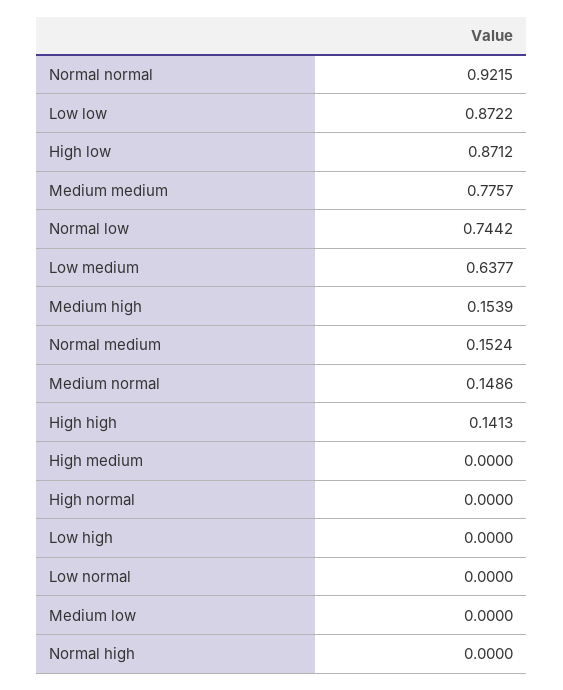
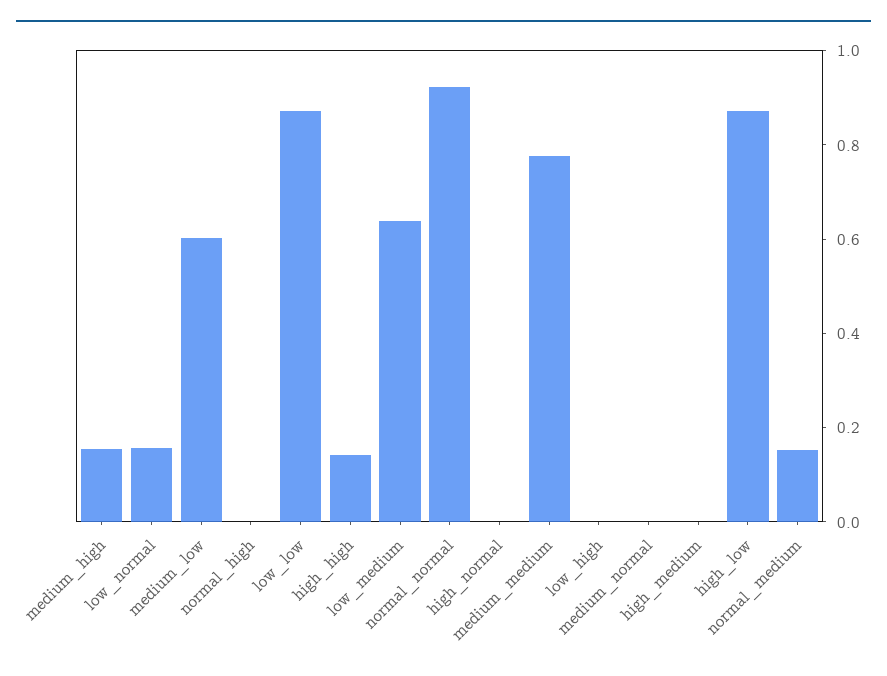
  {
    "Normal normal": 0.9215,
    "Low low": 0.8722,
    "High low": 0.8712,
    "Medium medium": 0.7757,
-   "Normal low": 0.7442,
    "Low medium": 0.6377,
    "Medium high": 0.1539,
    "Normal medium": 0.1524,
-   "Medium normal": 0.1486,
+   "Medium normal": 0,
    "High high": 0.1413,
    "High medium": 0,
    "High normal": 0,
    "Low high": 0,
-   "Low normal": 0,
+   "Low normal": 0.15,
-   "Medium low": 0,
+   "Medium low": 0.6,
    "Normal high": 0
  }

